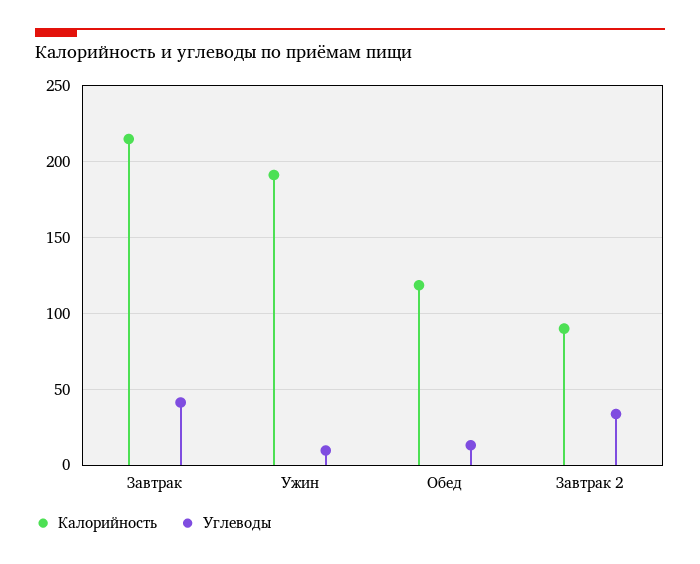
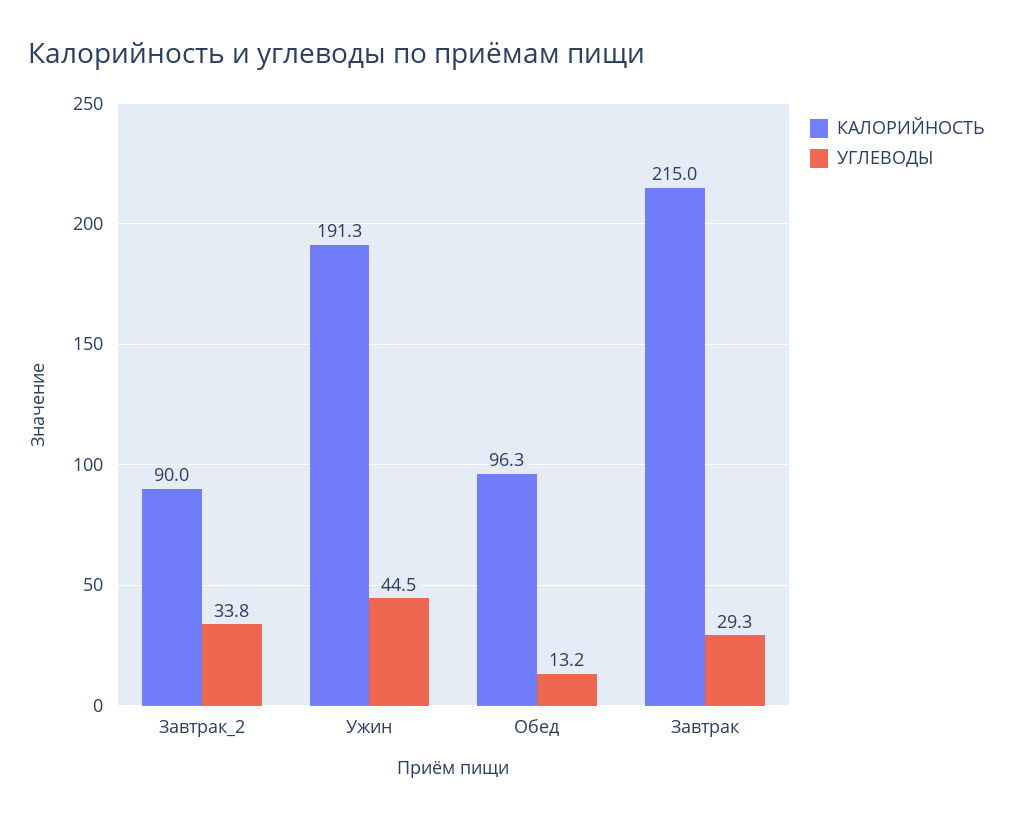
  {
    "Калорийность": {
      "Завтрак": 215,
      "Ужин": 191.3,
-     "Обед": 120,
+     "Обед": 96.3,
      "Завтрак 2": 90
    },
    "Углеводы": {
-     "Завтрак": 40,
+     "Завтрак": 29.3,
-     "Ужин": 10,
+     "Ужин": 44.5,
      "Обед": 13.2,
      "Завтрак 2": 33.8
    }
  }

